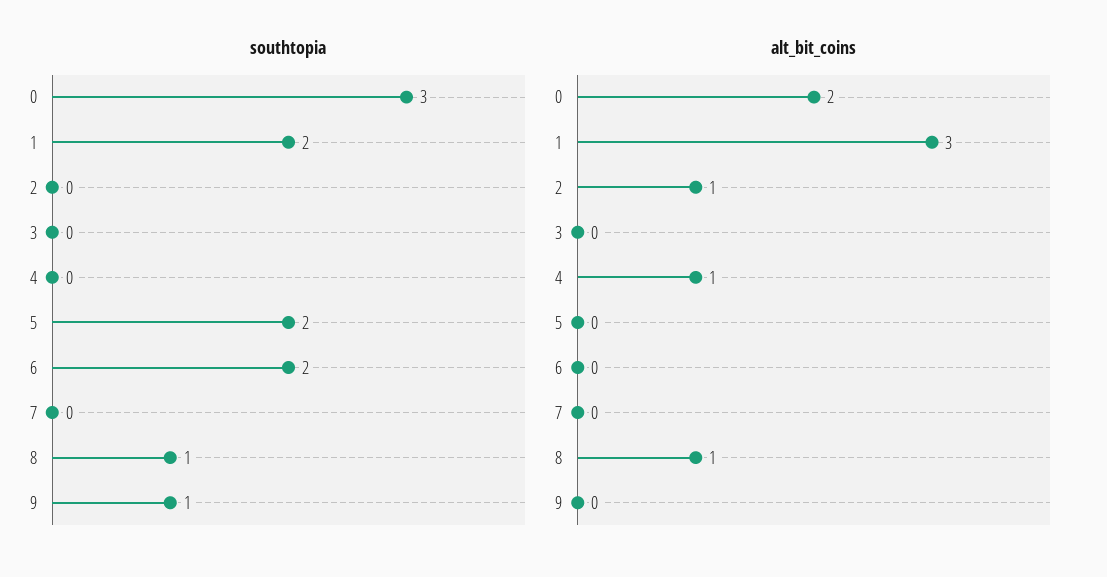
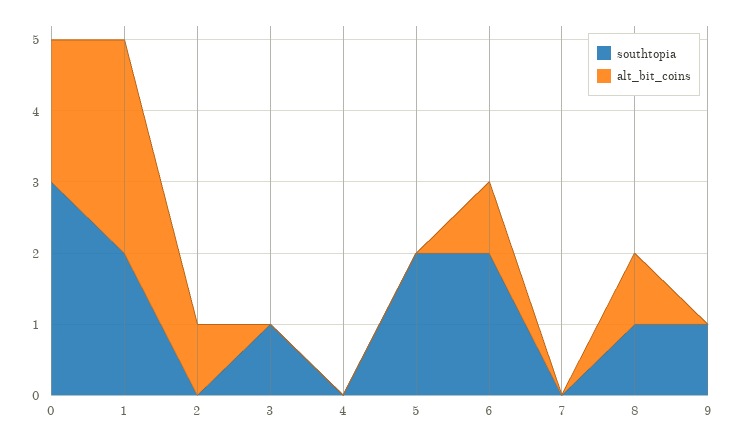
  {
    "southtopia": {
      "0": 3,
      "1": 2,
      "2": 0,
-     "3": 0,
+     "3": 1,
      "4": 0,
      "5": 2,
      "6": 2,
      "7": 0,
      "8": 1,
      "9": 1
    },
    "alt_bit_coins": {
      "0": 2,
      "1": 3,
      "2": 1,
      "3": 0,
-     "4": 1,
+     "4": 0,
      "5": 0,
-     "6": 0,
+     "6": 1,
      "7": 0,
      "8": 1,
      "9": 0
    }
  }

